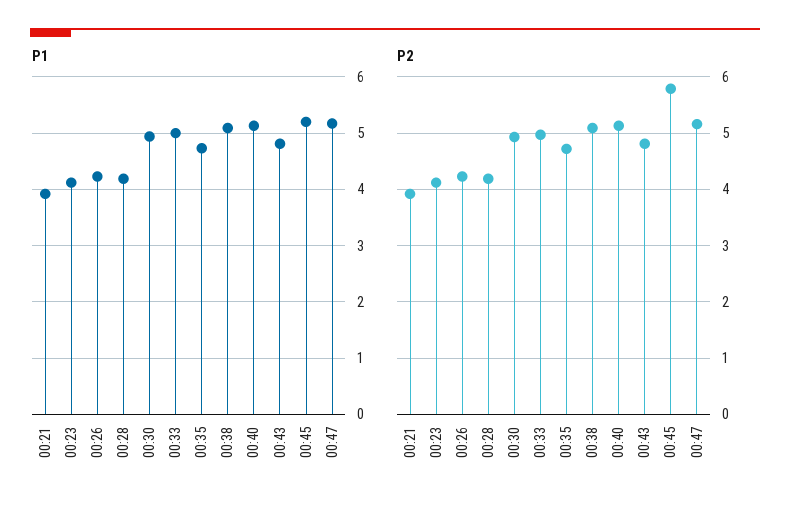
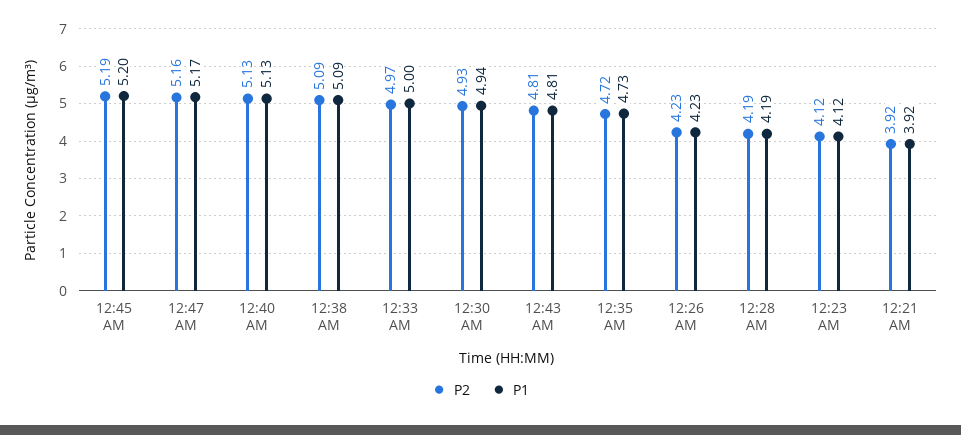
  {
    "P1": {
      "00:21": 3.92,
      "00:23": 4.12,
      "00:26": 4.23,
      "00:28": 4.19,
      "00:30": 4.94,
      "00:33": 5,
      "00:35": 4.73,
      "00:38": 5.09,
      "00:40": 5.13,
      "00:43": 4.81,
      "00:45": 5.2,
      "00:47": 5.17
    },
    "P2": {
      "00:21": 3.92,
      "00:23": 4.12,
      "00:26": 4.23,
      "00:28": 4.19,
      "00:30": 4.93,
      "00:33": 4.97,
      "00:35": 4.72,
      "00:38": 5.09,
      "00:40": 5.13,
      "00:43": 4.81,
-     "00:45": 5.8,
+     "00:45": 5.19,
      "00:47": 5.16
    }
  }

